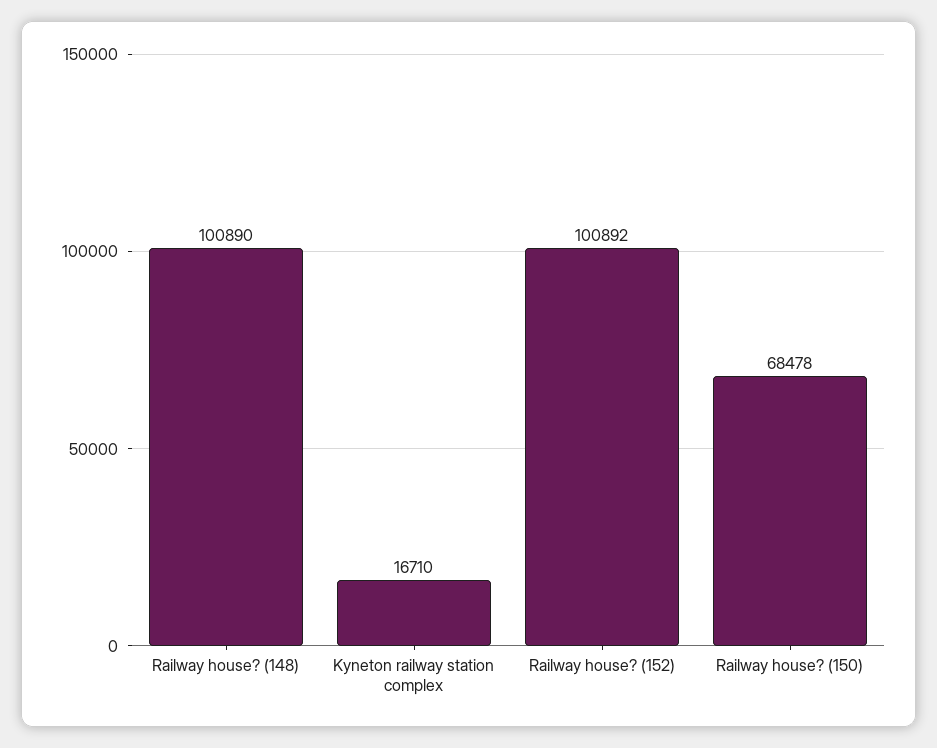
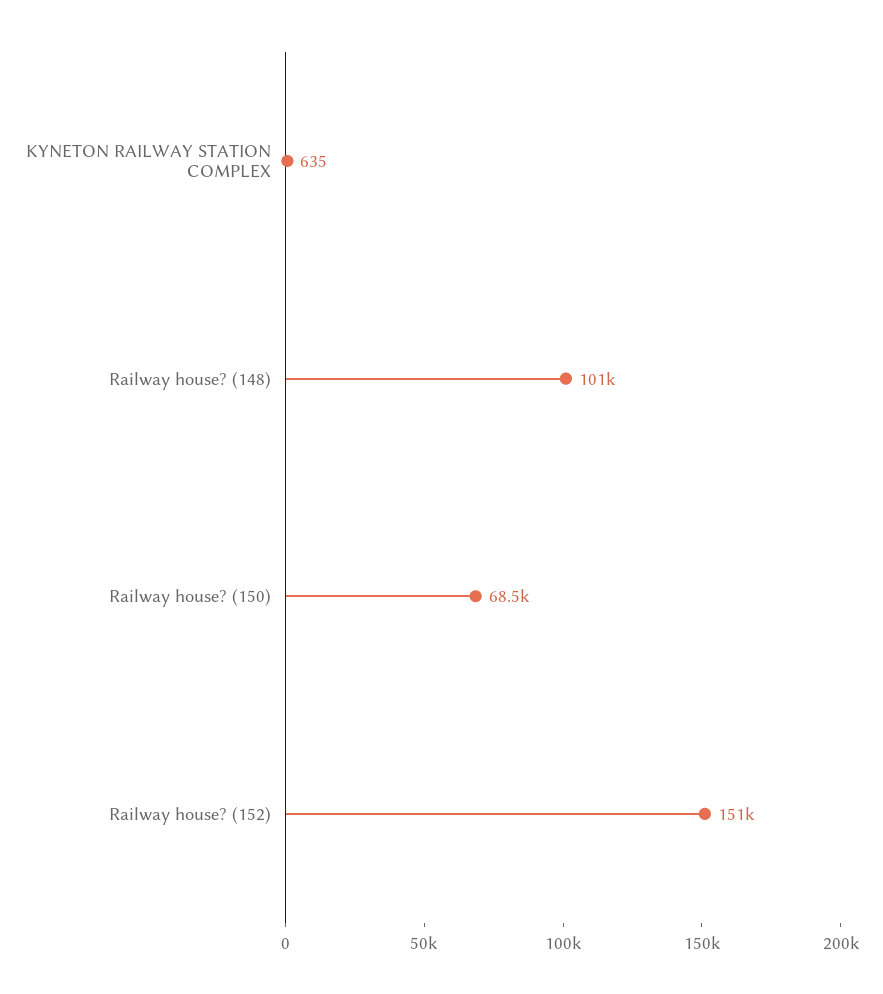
  {
    "Railway house? (148)": 100890,
-   "Kyneton railway station complex": 16710,
+   "Kyneton railway station complex": 635,
-   "Railway house? (152)": 100892,
+   "Railway house? (152)": 151000,
    "Railway house? (150)": 68478
  }

